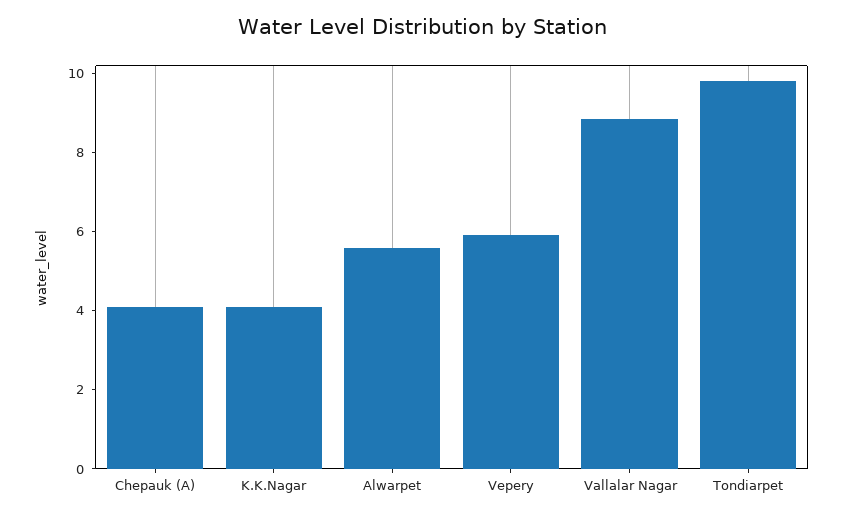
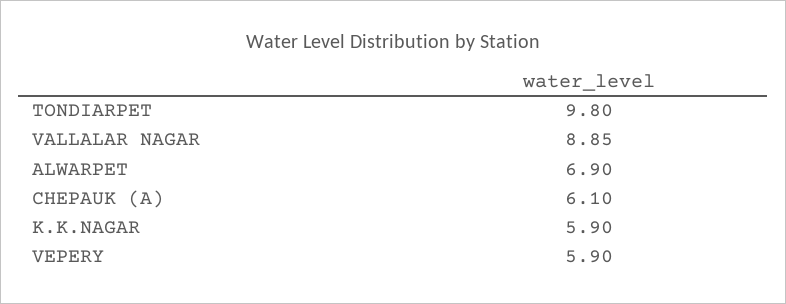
  {
-   "Chepauk (A)": 4,
+   "Chepauk (A)": 6.1,
-   "K.K.Nagar": 4,
+   "K.K.Nagar": 5.9,
-   "Alwarpet": 5.5,
+   "Alwarpet": 6.9,
    "Vepery": 5.9,
    "Vallalar Nagar": 8.85,
    "Tondiarpet": 9.8
  }

